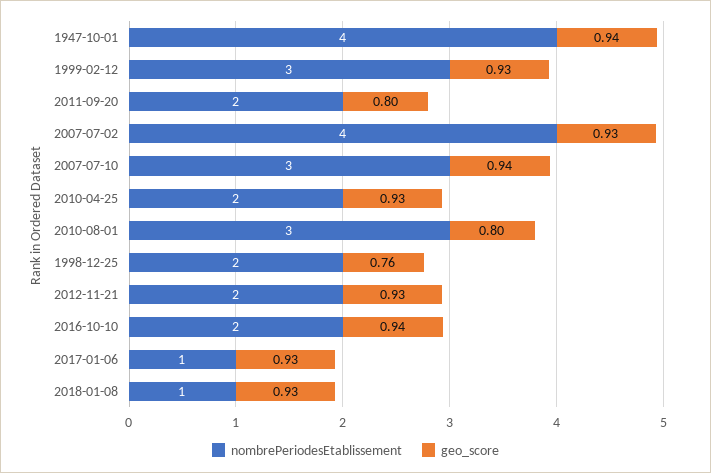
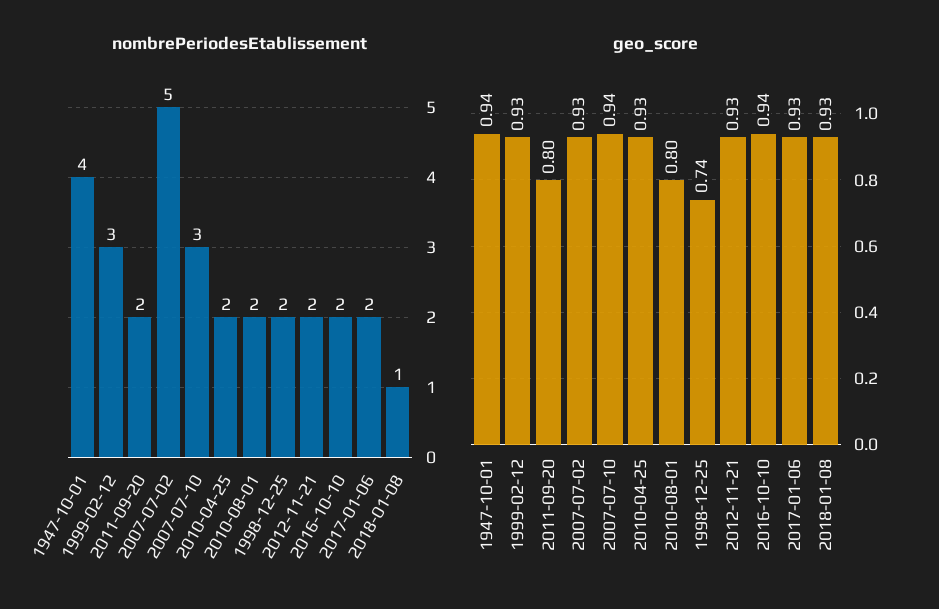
  {
    "nombrePeriodesEtablissement": {
      "1947-10-01": 4,
      "1999-02-12": 3,
      "2011-09-20": 2,
-     "2007-07-02": 4,
+     "2007-07-02": 5,
      "2007-07-10": 3,
      "2010-04-25": 2,
-     "2010-08-01": 3,
+     "2010-08-01": 2,
      "1998-12-25": 2,
      "2012-11-21": 2,
      "2016-10-10": 2,
-     "2017-01-06": 1,
+     "2017-01-06": 2,
      "2018-01-08": 1
    },
    "geo_score": {
      "1947-10-01": 0.94,
      "1999-02-12": 0.93,
      "2011-09-20": 0.8,
      "2007-07-02": 0.93,
      "2007-07-10": 0.94,
      "2010-04-25": 0.93,
      "2010-08-01": 0.8,
-     "1998-12-25": 0.76,
+     "1998-12-25": 0.74,
      "2012-11-21": 0.93,
      "2016-10-10": 0.94,
      "2017-01-06": 0.93,
      "2018-01-08": 0.93
    }
  }

